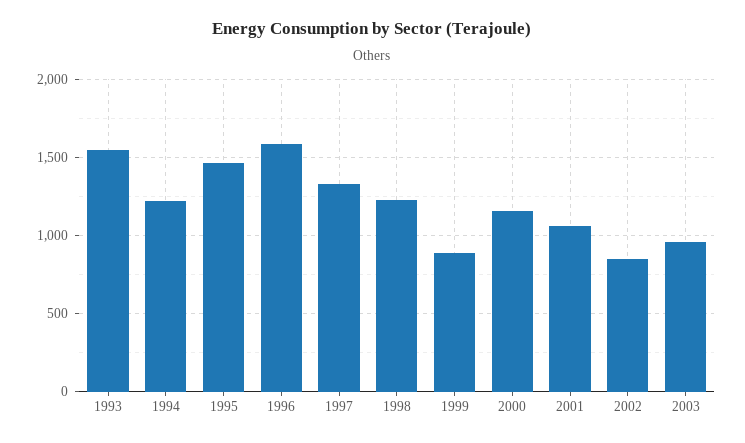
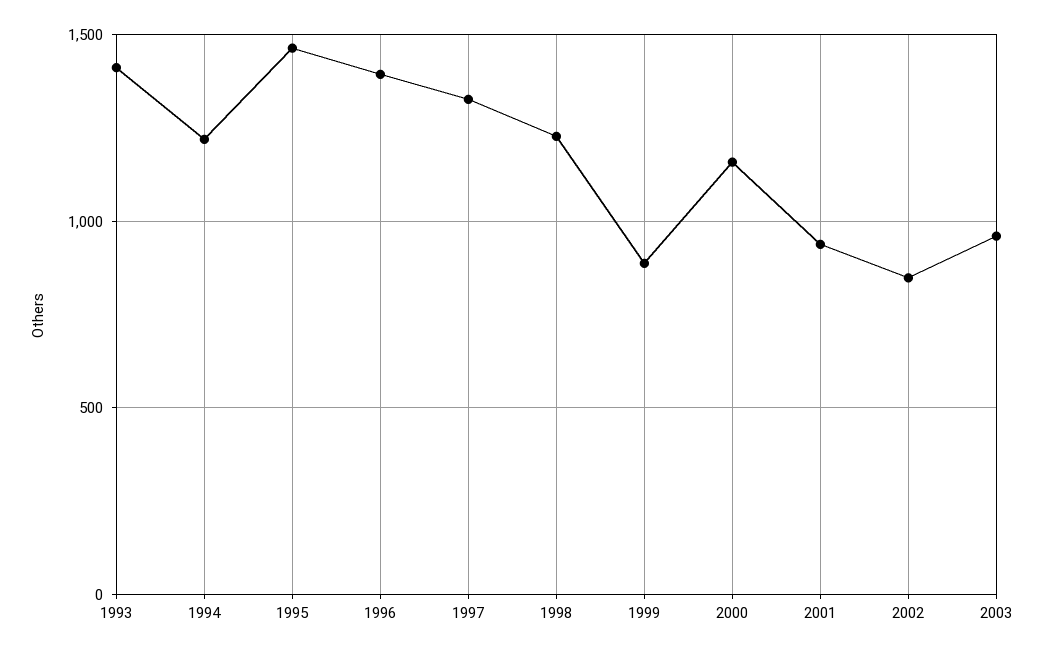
  {
-   "1993": 1550,
+   "1993": 1400,
    "1994": 1200,
    "1995": 1450,
-   "1996": 1600,
+   "1996": 1400,
    "1997": 1350,
    "1998": 1250,
    "1999": 900,
    "2000": 1150,
-   "2001": 1050,
+   "2001": 950,
    "2002": 850,
    "2003": 950
  }

